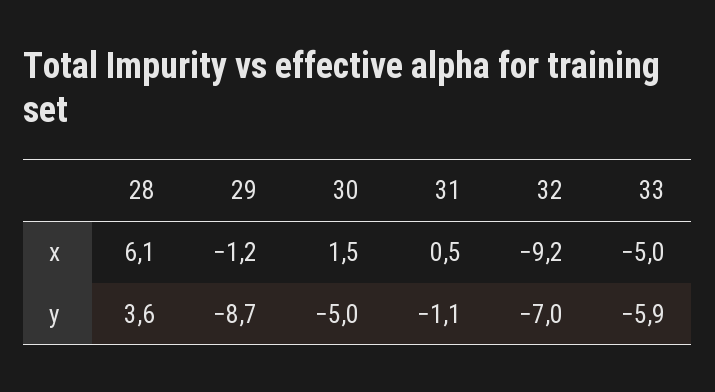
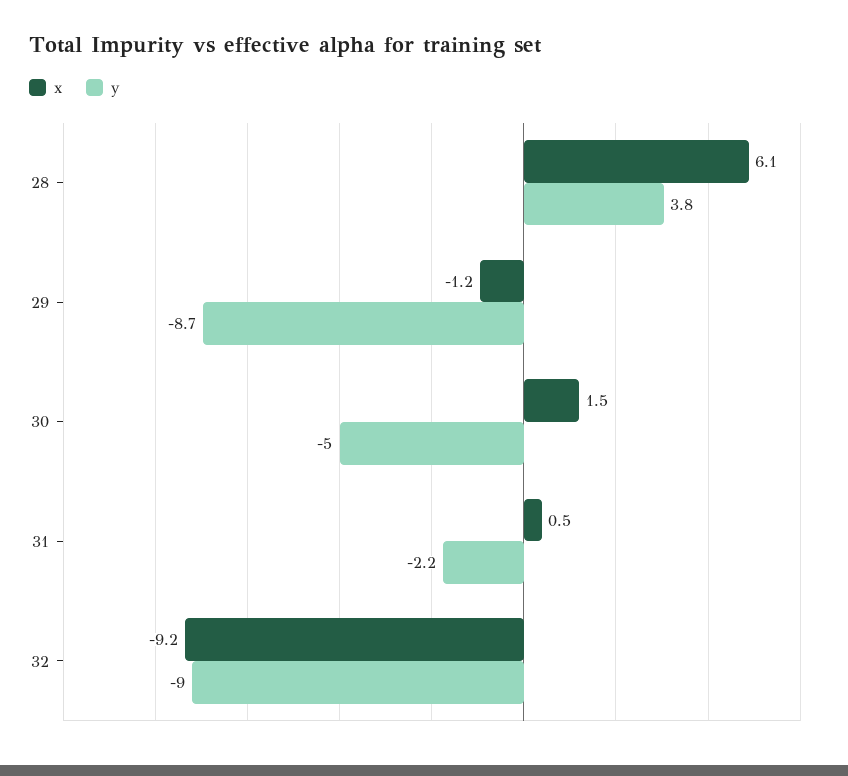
  {
    "x": {
      "28": 6.1,
      "29": -1.2,
      "30": 1.5,
      "31": 0.5,
-     "32": -9.2,
+     "32": -9.2
-     "33": -5
    },
    "y": {
-     "28": 3.6,
+     "28": 3.8,
      "29": -8.7,
      "30": -5,
-     "31": -1.1,
+     "31": -2.2,
-     "32": -7,
+     "32": -9
-     "33": -5.9
    }
  }

